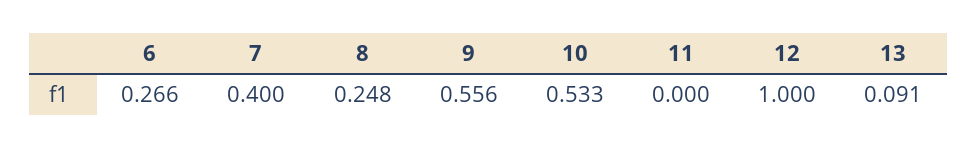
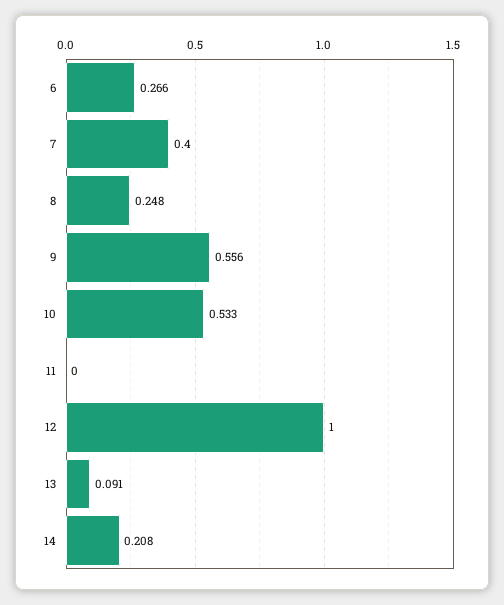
  {
    "6": 0.266,
    "7": 0.4,
    "8": 0.248,
    "9": 0.556,
    "10": 0.533,
    "11": 0,
    "12": 1,
-   "13": 0.091
+   "13": 0.091,
+   "14": 0.208
  }

